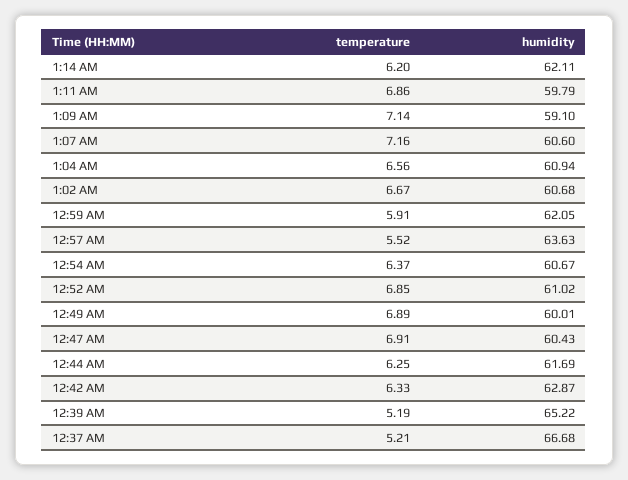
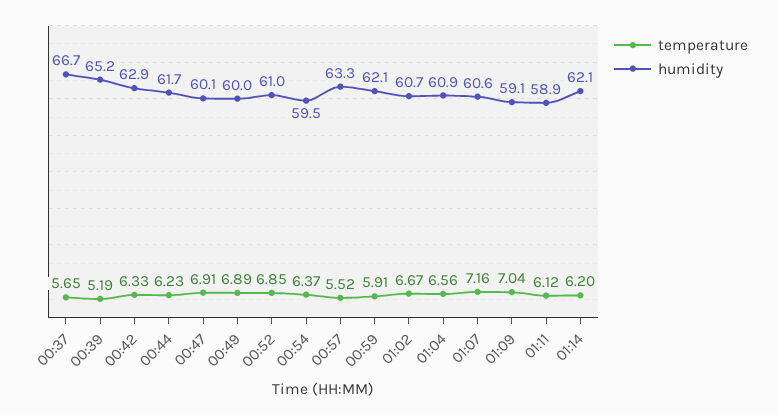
  {
    "temperature": {
      "1:14 AM": 6.2,
-     "1:11 AM": 6.86,
+     "1:11 AM": 6.12,
-     "1:09 AM": 7.14,
+     "1:09 AM": 7.04,
      "1:07 AM": 7.16,
      "1:04 AM": 6.56,
      "1:02 AM": 6.67,
      "12:59 AM": 5.91,
      "12:57 AM": 5.52,
      "12:54 AM": 6.37,
      "12:52 AM": 6.85,
      "12:49 AM": 6.89,
      "12:47 AM": 6.91,
-     "12:44 AM": 6.25,
+     "12:44 AM": 6.23,
      "12:42 AM": 6.33,
      "12:39 AM": 5.19,
-     "12:37 AM": 5.21
+     "12:37 AM": 5.65
    },
    "humidity": {
      "1:14 AM": 62.11,
-     "1:11 AM": 59.79,
+     "1:11 AM": 58.9,
      "1:09 AM": 59.1,
      "1:07 AM": 60.6,
      "1:04 AM": 60.94,
      "1:02 AM": 60.68,
      "12:59 AM": 62.05,
-     "12:57 AM": 63.63,
+     "12:57 AM": 63.3,
-     "12:54 AM": 60.67,
+     "12:54 AM": 59.5,
      "12:52 AM": 61.02,
      "12:49 AM": 60.01,
-     "12:47 AM": 60.43,
+     "12:47 AM": 60.1,
      "12:44 AM": 61.69,
      "12:42 AM": 62.87,
      "12:39 AM": 65.22,
      "12:37 AM": 66.68
    }
  }

